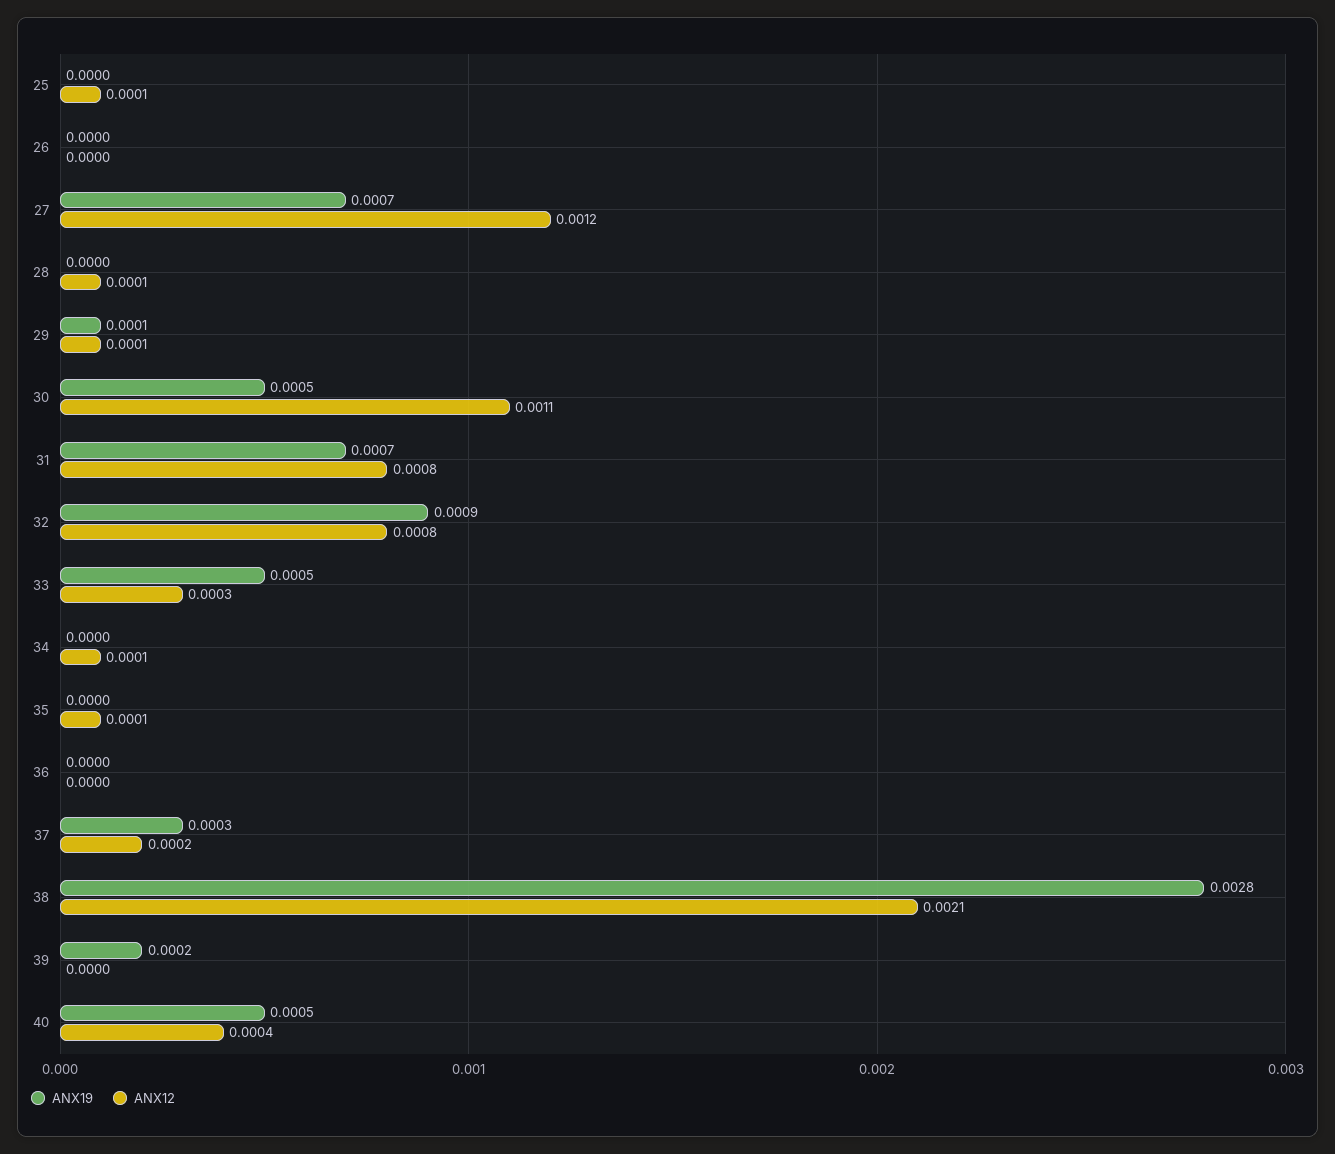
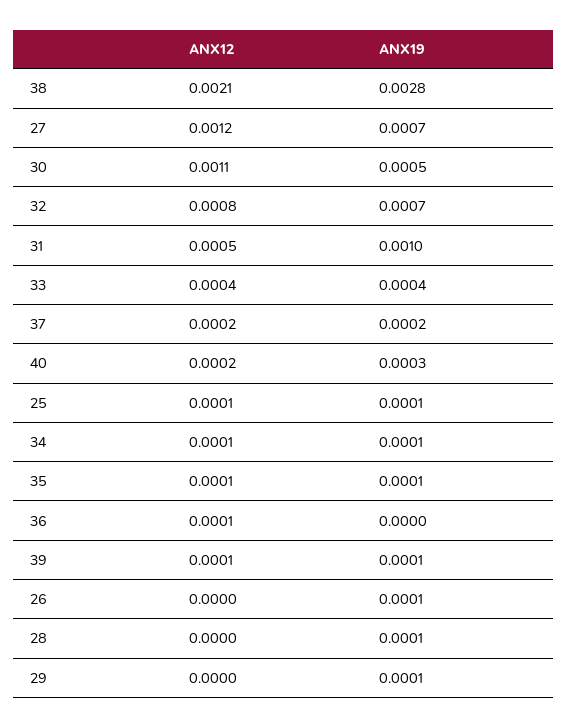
  {
    "ANX19": {
-     "25": 0,
+     "25": 0.0001,
-     "26": 0,
+     "26": 0.0001,
      "27": 0.0007,
-     "28": 0,
+     "28": 0.0001,
      "29": 0.0001,
      "30": 0.0005,
-     "31": 0.0007,
+     "31": 0.001,
-     "32": 0.0009,
+     "32": 0.0007,
-     "33": 0.0005,
+     "33": 0.0004,
-     "34": 0,
+     "34": 0.0001,
-     "35": 0,
+     "35": 0.0001,
      "36": 0,
-     "37": 0.0003,
+     "37": 0.0002,
      "38": 0.0028,
-     "39": 0.0002,
+     "39": 0.0001,
-     "40": 0.0005
+     "40": 0.0003
    },
    "ANX12": {
      "25": 0.0001,
      "26": 0,
      "27": 0.0012,
-     "28": 0.0001,
+     "28": 0,
-     "29": 0.0001,
+     "29": 0,
      "30": 0.0011,
-     "31": 0.0008,
+     "31": 0.0005,
      "32": 0.0008,
-     "33": 0.0003,
+     "33": 0.0004,
      "34": 0.0001,
      "35": 0.0001,
-     "36": 0,
+     "36": 0.0001,
      "37": 0.0002,
      "38": 0.0021,
-     "39": 0,
+     "39": 0.0001,
-     "40": 0.0004
+     "40": 0.0002
    }
  }

